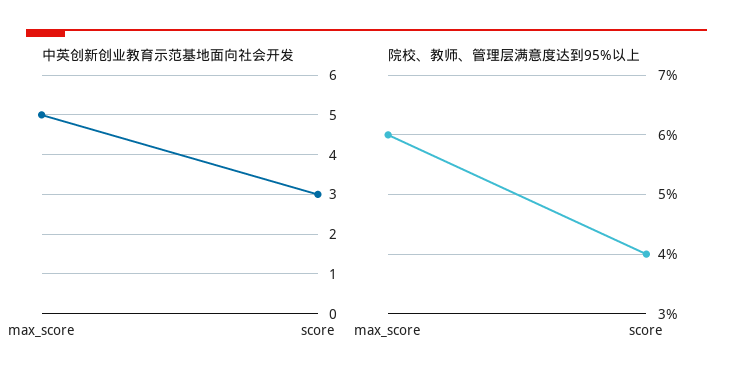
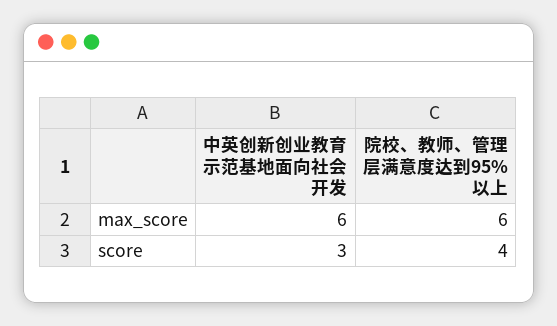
  {
    "中英创新创业教育示范基地面向社会开发": {
-     "max_score": 5,
+     "max_score": 6,
      "score": 3
    },
    "院校、教师、管理层满意度达到95%以上": {
      "max_score": 6,
      "score": 4
    }
  }

